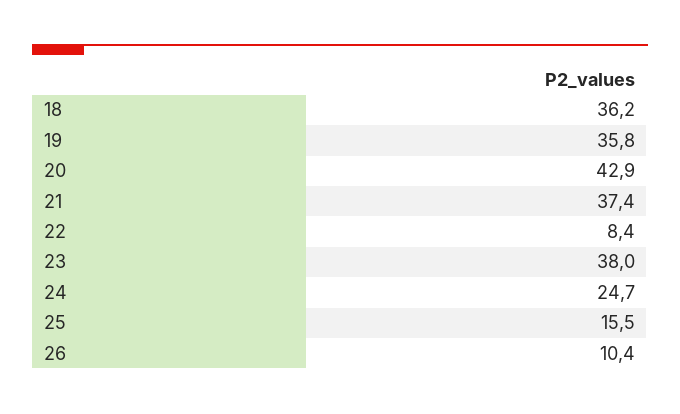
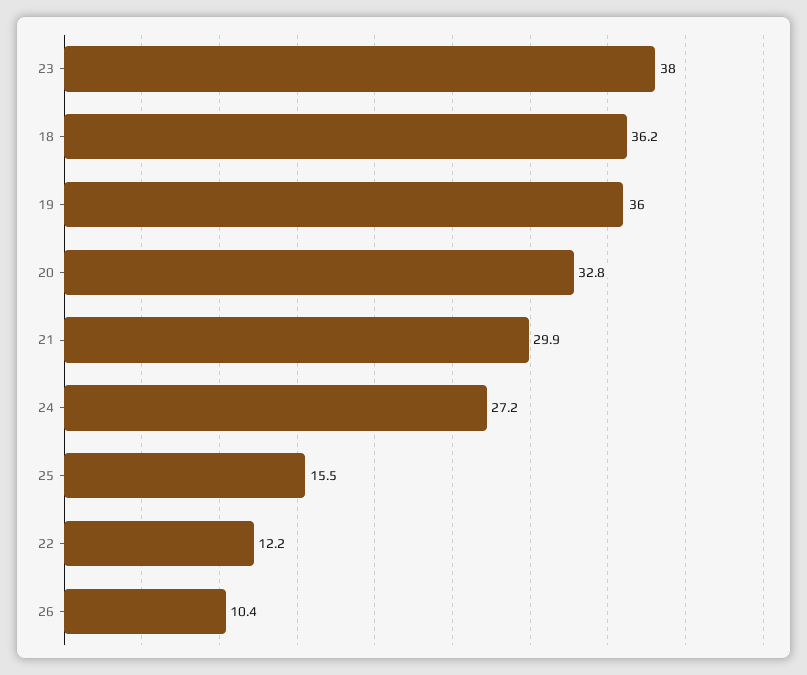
  {
    "18": 36.2,
-   "19": 35.8,
+   "19": 36,
-   "20": 42.9,
+   "20": 32.8,
-   "21": 37.4,
+   "21": 29.9,
-   "22": 8.4,
+   "22": 12.2,
    "23": 38,
-   "24": 24.7,
+   "24": 27.2,
    "25": 15.5,
    "26": 10.4
  }

